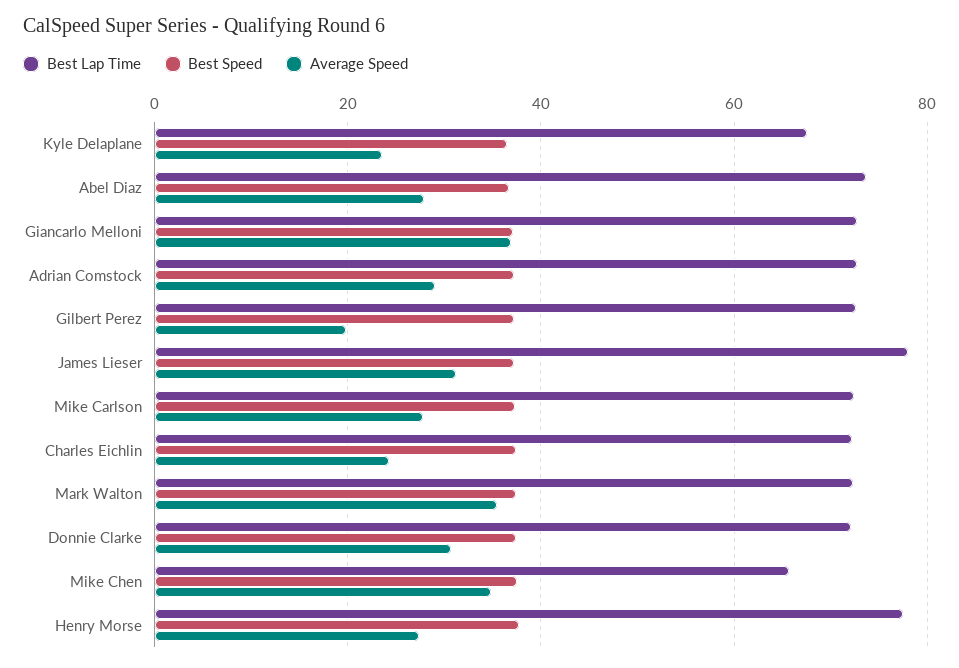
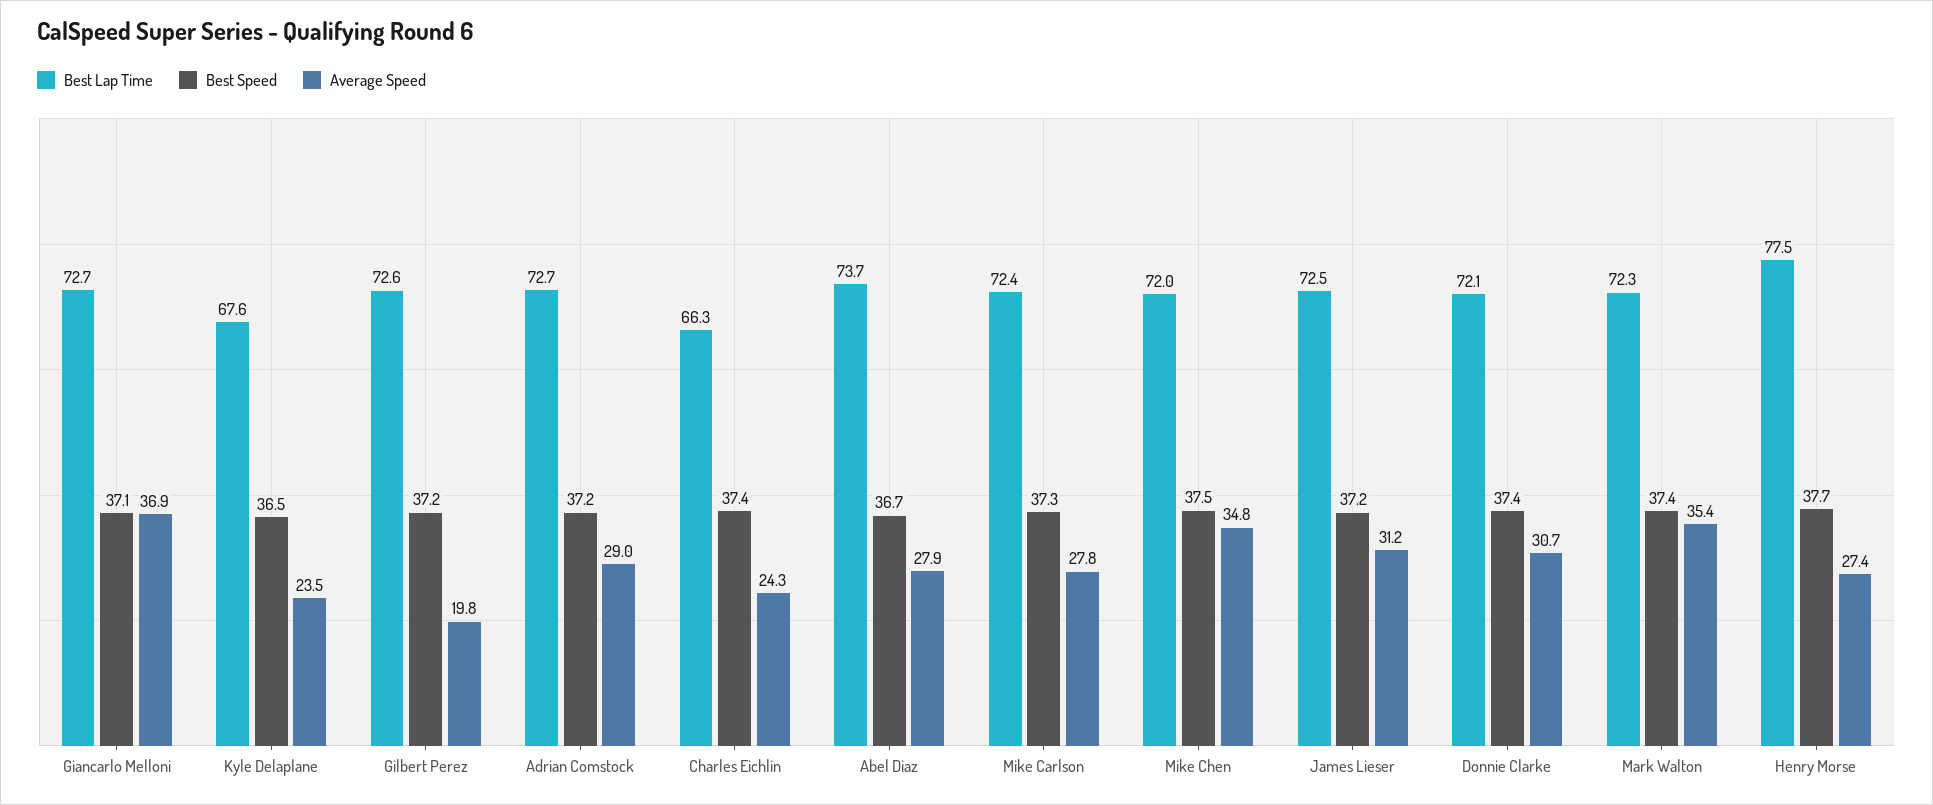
  {
    "Best Lap Time": {
      "Kyle Delaplane": 67.6,
      "Abel Diaz": 73.7,
      "Giancarlo Melloni": 72.7,
      "Adrian Comstock": 72.7,
      "Gilbert Perez": 72.6,
-     "James Lieser": 78,
+     "James Lieser": 72.5,
      "Mike Carlson": 72.4,
-     "Charles Eichlin": 72,
+     "Charles Eichlin": 66.3,
      "Mark Walton": 72.3,
      "Donnie Clarke": 72.1,
-     "Mike Chen": 66,
+     "Mike Chen": 72,
      "Henry Morse": 77.5
    },
    "Best Speed": {
      "Kyle Delaplane": 36.5,
      "Abel Diaz": 36.7,
      "Giancarlo Melloni": 37.1,
      "Adrian Comstock": 37.2,
      "Gilbert Perez": 37.2,
      "James Lieser": 37.2,
      "Mike Carlson": 37.3,
      "Charles Eichlin": 37.4,
      "Mark Walton": 37.4,
      "Donnie Clarke": 37.4,
      "Mike Chen": 37.5,
      "Henry Morse": 37.7
    },
    "Average Speed": {
      "Kyle Delaplane": 23.5,
      "Abel Diaz": 27.9,
      "Giancarlo Melloni": 36.9,
      "Adrian Comstock": 29,
      "Gilbert Perez": 19.8,
      "James Lieser": 31.2,
      "Mike Carlson": 27.8,
      "Charles Eichlin": 24.3,
      "Mark Walton": 35.4,
      "Donnie Clarke": 30.7,
      "Mike Chen": 34.8,
      "Henry Morse": 27.4
    }
  }

